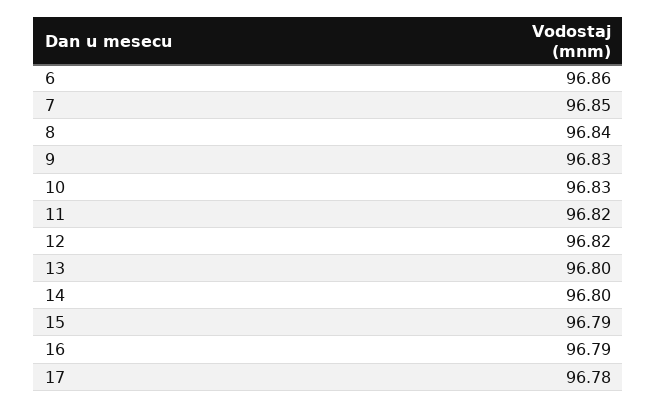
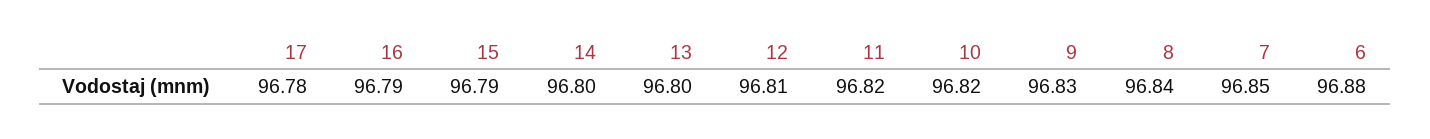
  {
-   "6": 96.86,
+   "6": 96.88,
    "7": 96.85,
    "8": 96.84,
    "9": 96.83,
-   "10": 96.83,
+   "10": 96.82,
    "11": 96.82,
-   "12": 96.82,
+   "12": 96.81,
    "13": 96.8,
    "14": 96.8,
    "15": 96.79,
    "16": 96.79,
    "17": 96.78
  }

